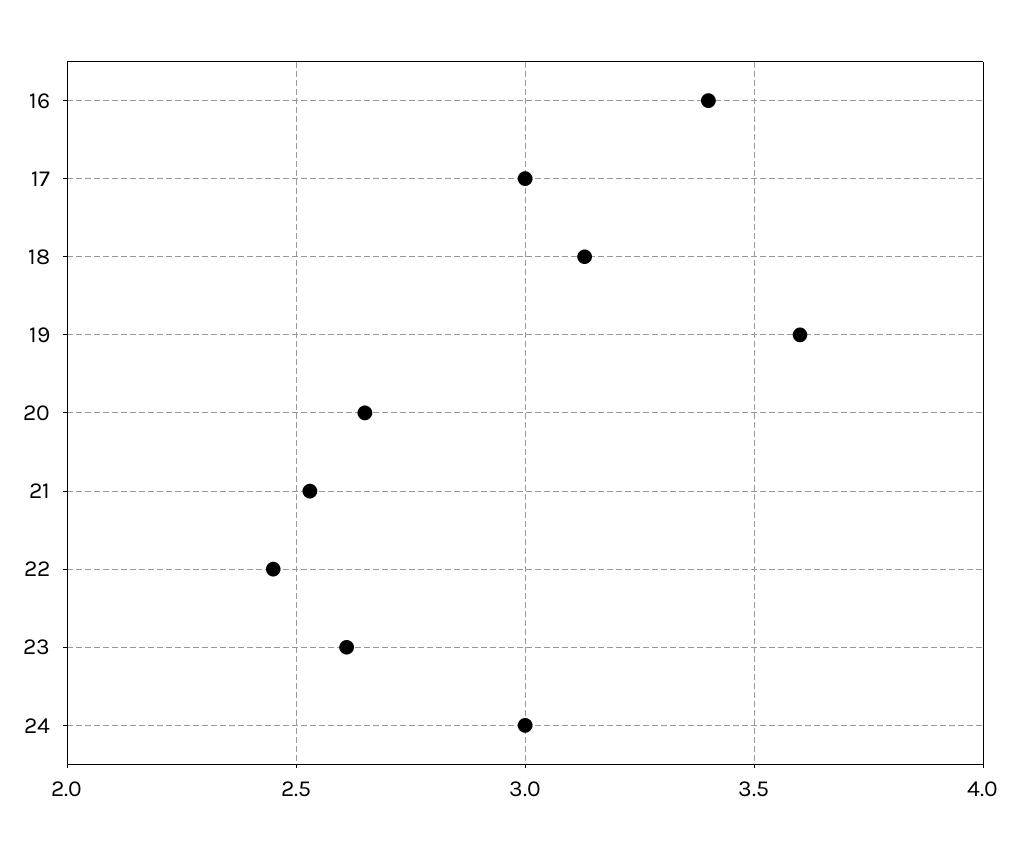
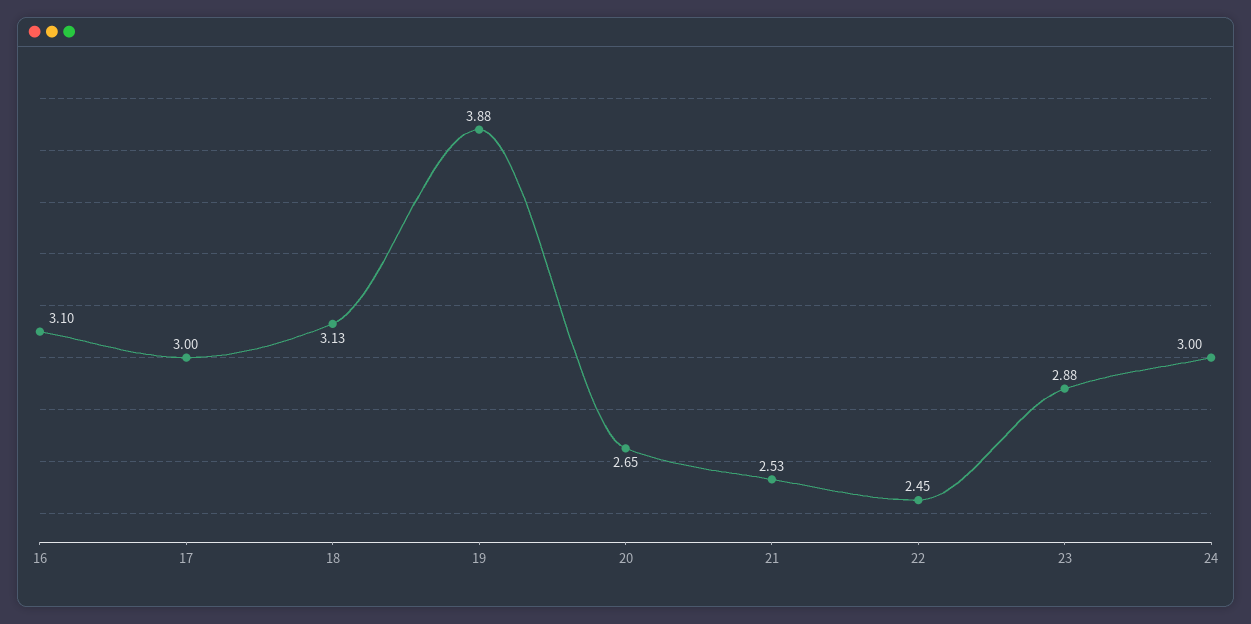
  {
-   "16": 3.4,
+   "16": 3.1,
    "17": 3,
    "18": 3.13,
-   "19": 3.6,
+   "19": 3.88,
    "20": 2.65,
    "21": 2.53,
    "22": 2.45,
-   "23": 2.6,
+   "23": 2.88,
    "24": 3
  }

